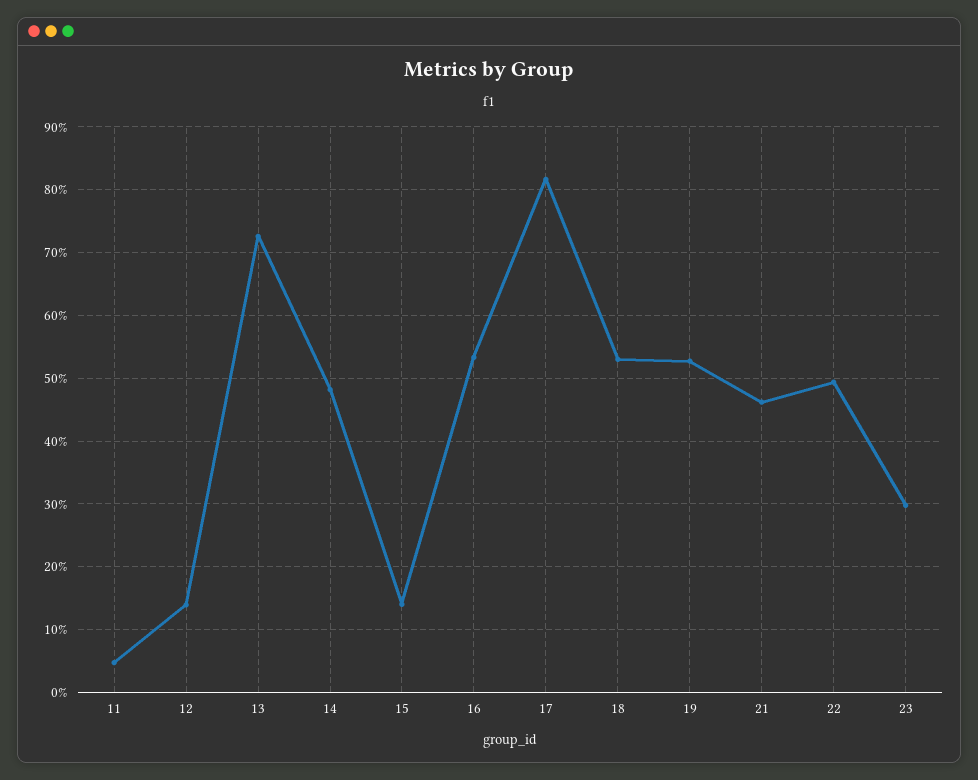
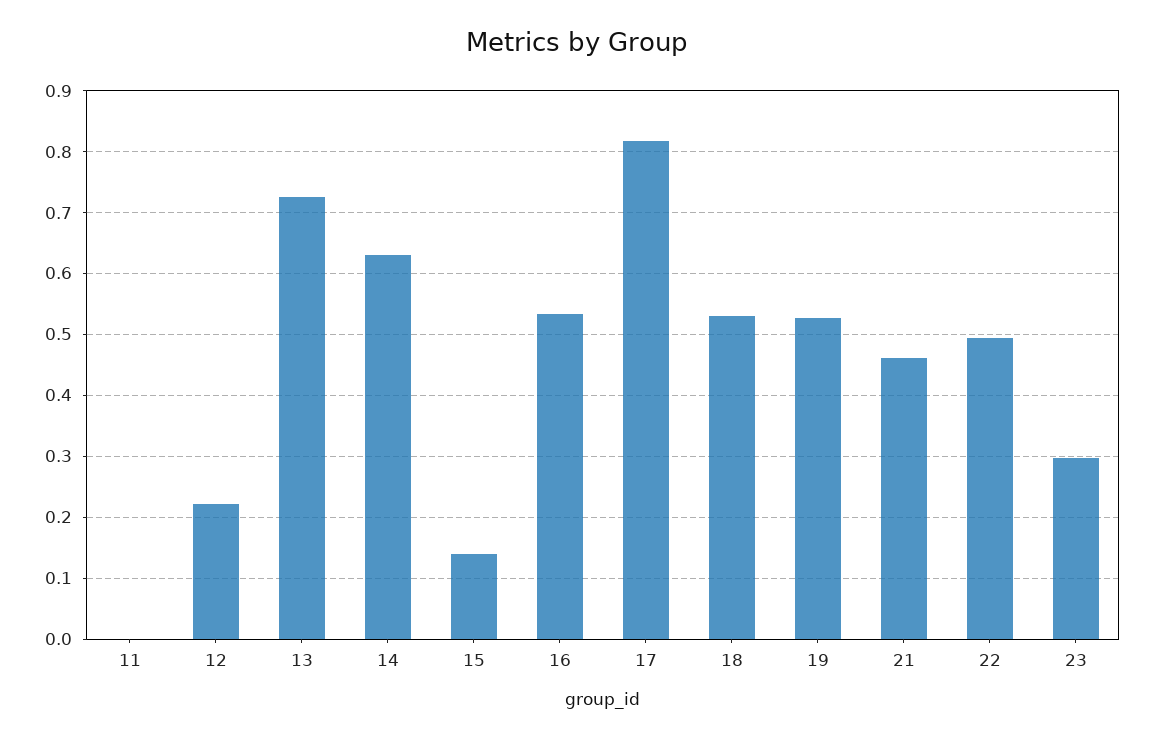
  {
-   "11": 0.05,
+   "11": 0,
-   "12": 0.14,
+   "12": 0.22,
    "13": 0.73,
-   "14": 0.48,
+   "14": 0.63,
    "15": 0.14,
    "16": 0.53,
    "17": 0.82,
    "18": 0.53,
    "19": 0.53,
    "21": 0.46,
    "22": 0.49,
    "23": 0.3
  }

